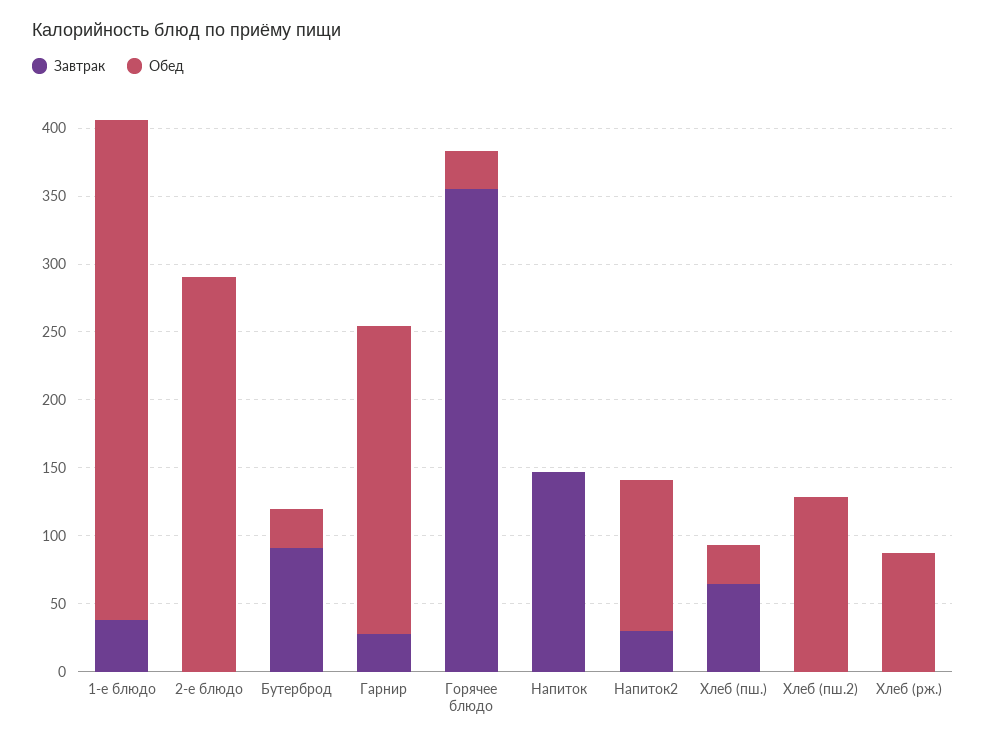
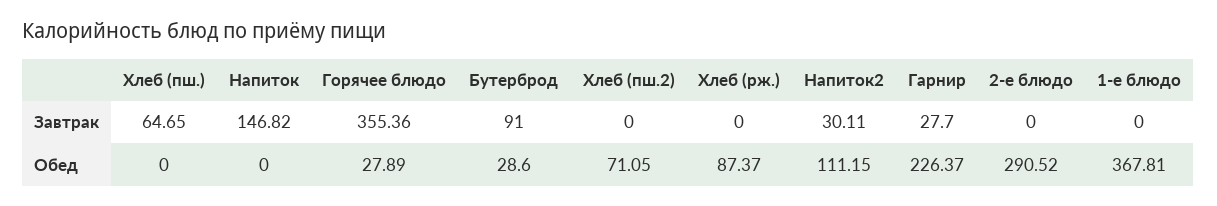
  {
    "Завтрак": {
-     "1-е блюдо": 40,
+     "1-е блюдо": 0,
      "2-е блюдо": 0,
      "Бутерброд": 91,
      "Гарнир": 27.7,
      "Горячее блюдо": 355.36,
      "Напиток": 146.82,
      "Напиток2": 30.11,
      "Хлеб (пш.)": 64.65,
      "Хлеб (пш.2)": 0,
      "Хлеб (рж.)": 0
    },
    "Обед": {
      "1-е блюдо": 367.81,
      "2-е блюдо": 290.52,
      "Бутерброд": 28.6,
      "Гарнир": 226.37,
      "Горячее блюдо": 27.89,
      "Напиток": 0,
      "Напиток2": 111.15,
-     "Хлеб (пш.)": 30,
+     "Хлеб (пш.)": 0,
-     "Хлеб (пш.2)": 130,
+     "Хлеб (пш.2)": 71.05,
      "Хлеб (рж.)": 87.37
    }
  }

